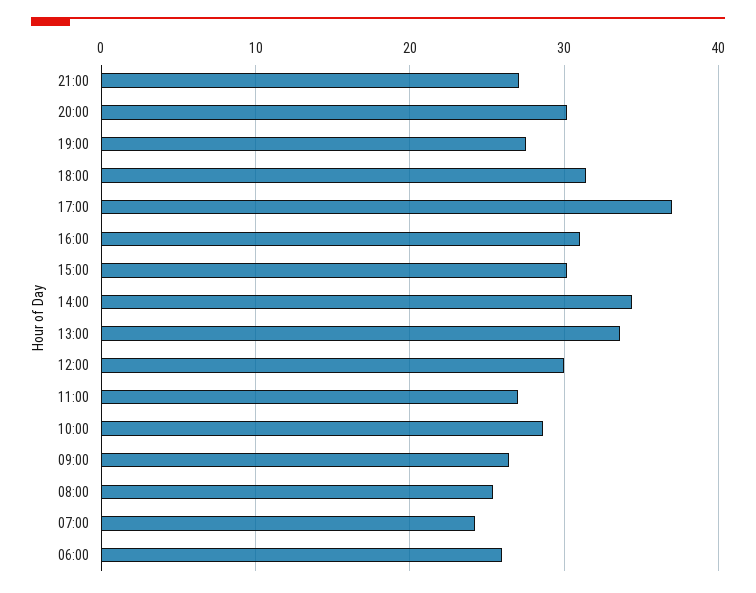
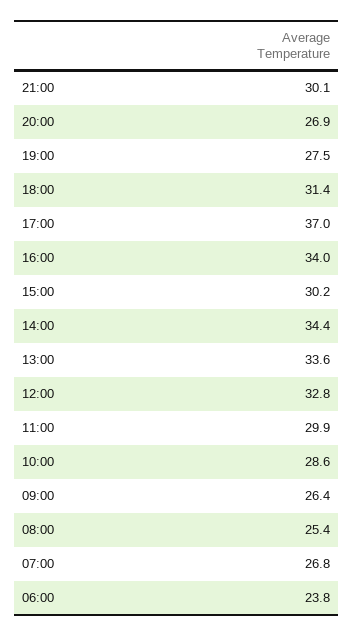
  {
-   "21:00": 27,
+   "21:00": 30.1,
-   "20:00": 30,
+   "20:00": 26.9,
    "19:00": 27.5,
    "18:00": 31.4,
    "17:00": 37,
-   "16:00": 31,
+   "16:00": 34,
    "15:00": 30.2,
    "14:00": 34.4,
    "13:00": 33.6,
-   "12:00": 30,
+   "12:00": 32.8,
-   "11:00": 27,
+   "11:00": 29.9,
    "10:00": 28.6,
    "09:00": 26.4,
    "08:00": 25.4,
-   "07:00": 24,
+   "07:00": 26.8,
-   "06:00": 26
+   "06:00": 23.8
  }

